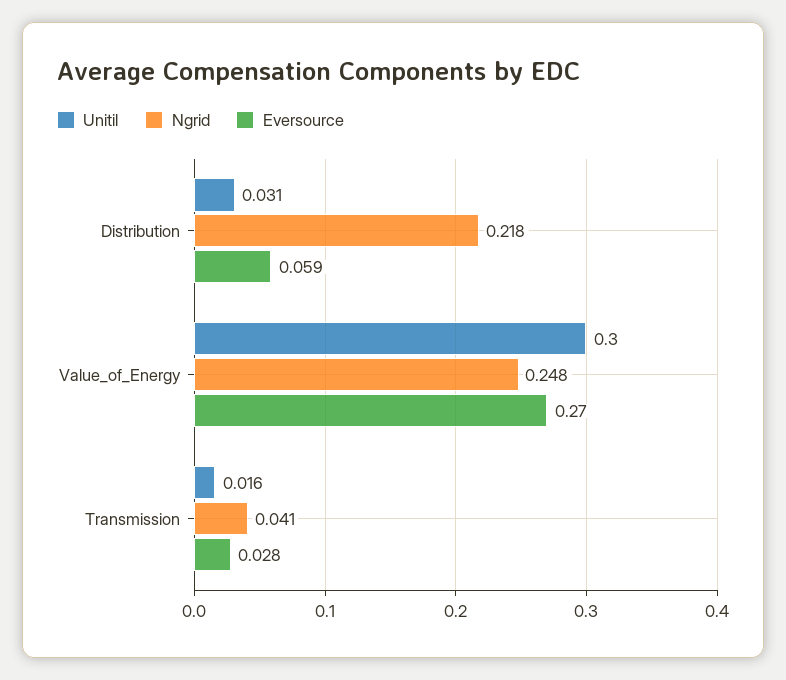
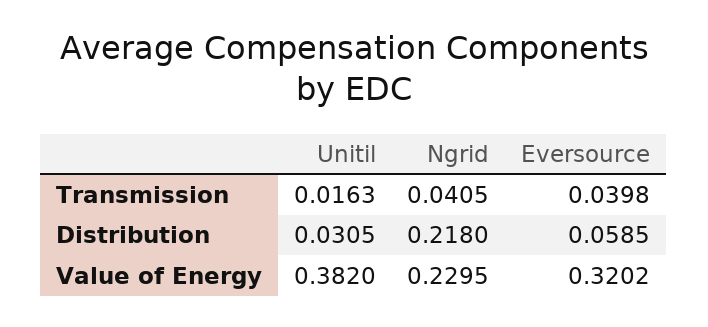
  {
    "Unitil": {
      "Distribution": 0.0305,
-     "Value_of_Energy": 0.3,
+     "Value_of_Energy": 0.382,
      "Transmission": 0.0163
    },
    "Ngrid": {
      "Distribution": 0.218,
-     "Value_of_Energy": 0.248,
+     "Value_of_Energy": 0.2295,
      "Transmission": 0.0405
    },
    "Eversource": {
      "Distribution": 0.0585,
-     "Value_of_Energy": 0.27,
+     "Value_of_Energy": 0.3202,
-     "Transmission": 0.028
+     "Transmission": 0.0398
    }
  }

